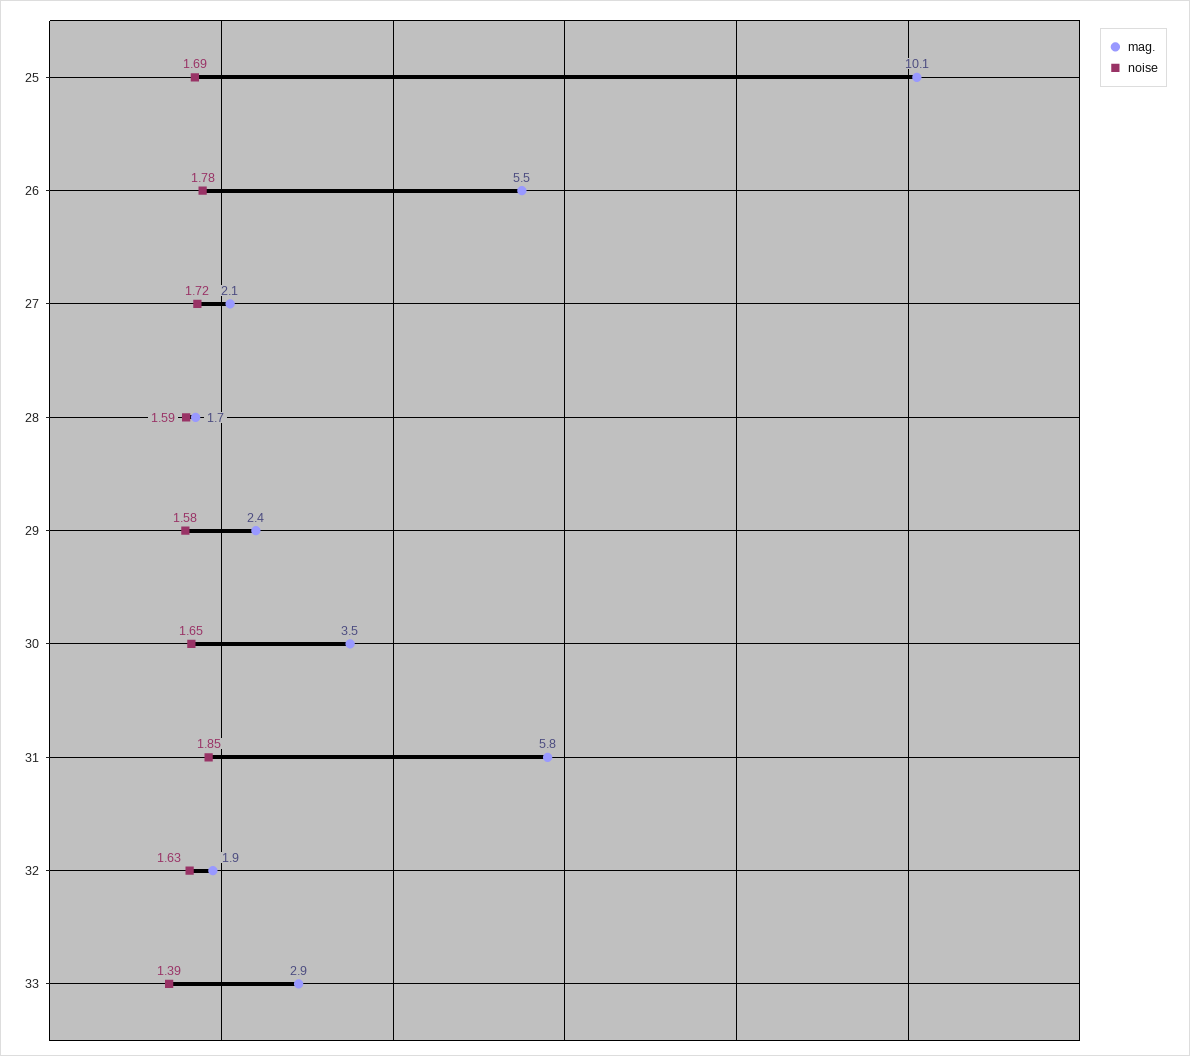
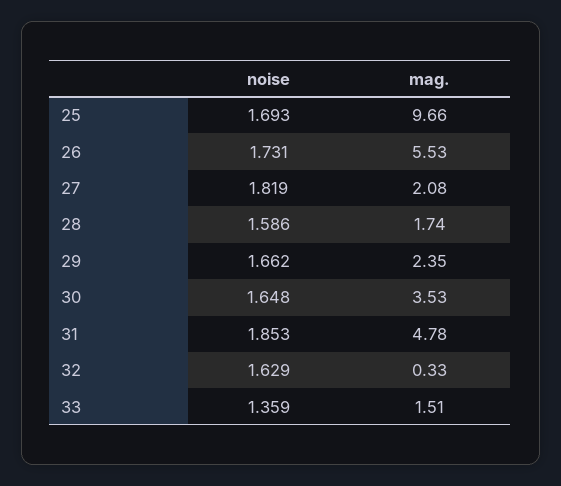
  {
    "mag.": {
-     "25": 10.1,
+     "25": 9.66,
      "26": 5.53,
      "27": 2.08,
      "28": 1.74,
      "29": 2.35,
      "30": 3.53,
-     "31": 5.8,
+     "31": 4.78,
-     "32": 1.9,
+     "32": 0.33,
-     "33": 2.9
+     "33": 1.51
    },
    "noise": {
      "25": 1.693,
-     "26": 1.78,
+     "26": 1.731,
-     "27": 1.72,
+     "27": 1.819,
      "28": 1.586,
-     "29": 1.58,
+     "29": 1.662,
      "30": 1.648,
      "31": 1.853,
      "32": 1.629,
-     "33": 1.39
+     "33": 1.359
    }
  }

